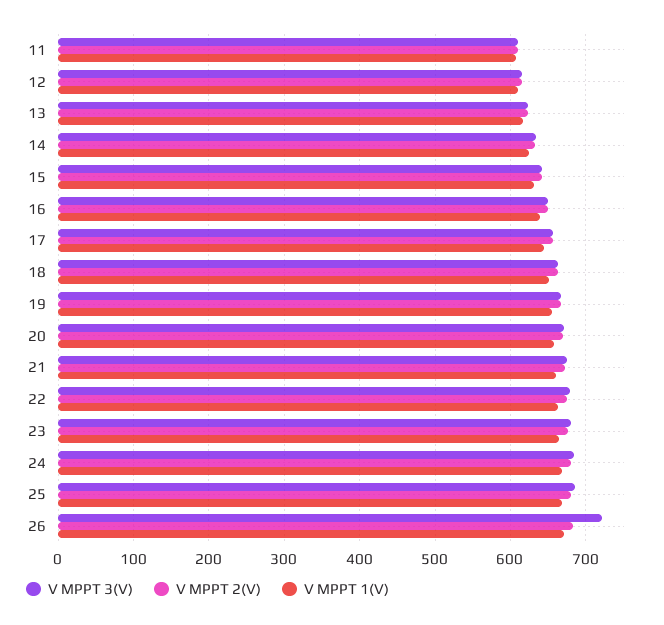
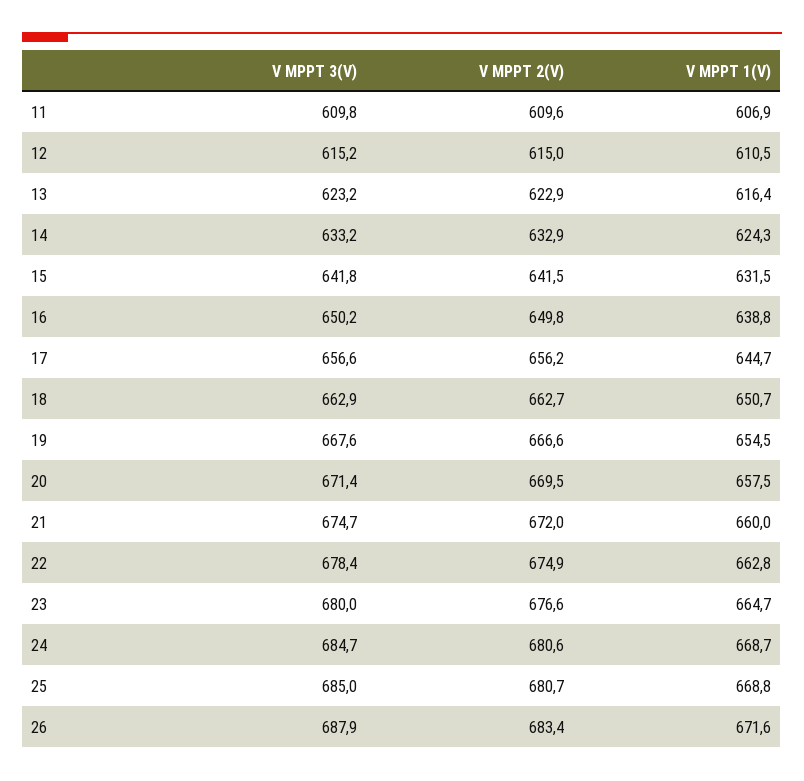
  {
    "V MPPT 3(V)": {
      "11": 609.8,
      "12": 615.2,
      "13": 623.2,
      "14": 633.2,
      "15": 641.8,
      "16": 650.2,
      "17": 656.6,
      "18": 662.9,
      "19": 667.6,
      "20": 671.4,
      "21": 674.7,
      "22": 678.4,
      "23": 680,
      "24": 684.7,
      "25": 685,
-     "26": 720
+     "26": 687.9
    },
    "V MPPT 2(V)": {
      "11": 609.6,
      "12": 615,
      "13": 622.9,
      "14": 632.9,
      "15": 641.5,
      "16": 649.8,
      "17": 656.2,
      "18": 662.7,
      "19": 666.6,
      "20": 669.5,
      "21": 672,
      "22": 674.9,
      "23": 676.6,
      "24": 680.6,
      "25": 680.7,
      "26": 683.4
    },
    "V MPPT 1(V)": {
      "11": 606.9,
      "12": 610.5,
      "13": 616.4,
      "14": 624.3,
      "15": 631.5,
      "16": 638.8,
      "17": 644.7,
      "18": 650.7,
      "19": 654.5,
      "20": 657.5,
      "21": 660,
      "22": 662.8,
      "23": 664.7,
      "24": 668.7,
      "25": 668.8,
      "26": 671.6
    }
  }

